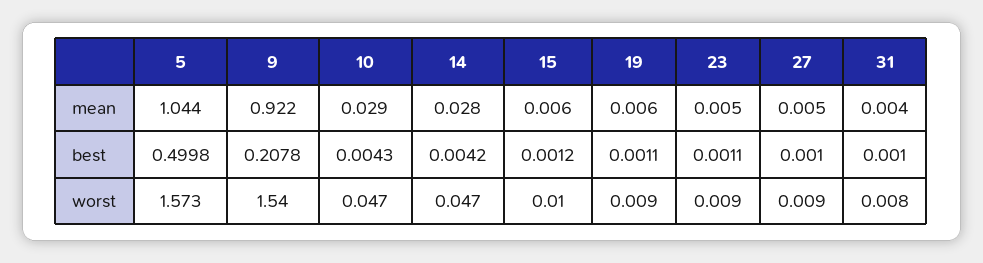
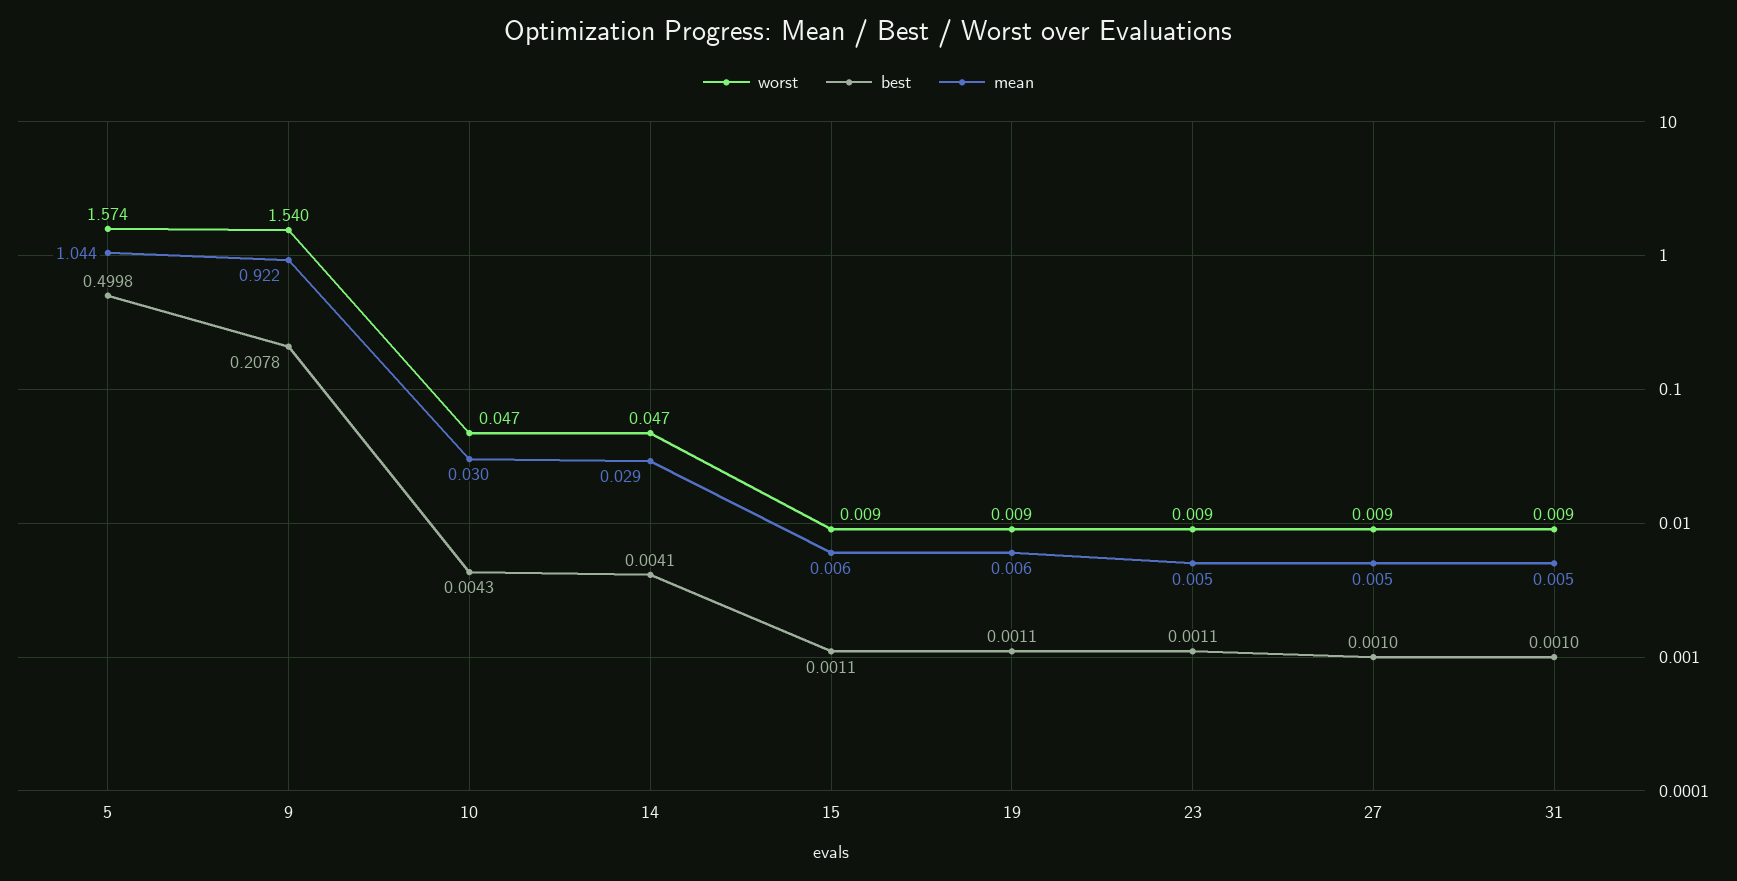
  {
    "mean": {
      "5": 1.044,
      "9": 0.922,
-     "10": 0.029,
+     "10": 0.03,
-     "14": 0.028,
+     "14": 0.029,
      "15": 0.006,
      "19": 0.006,
      "23": 0.005,
      "27": 0.005,
-     "31": 0.004
+     "31": 0.005
    },
    "best": {
      "5": 0.4998,
      "9": 0.2078,
      "10": 0.0043,
-     "14": 0.0042,
+     "14": 0.0041,
-     "15": 0.0012,
+     "15": 0.0011,
      "19": 0.0011,
      "23": 0.0011,
      "27": 0.001,
      "31": 0.001
    },
    "worst": {
-     "5": 1.573,
+     "5": 1.574,
      "9": 1.54,
      "10": 0.047,
      "14": 0.047,
-     "15": 0.01,
+     "15": 0.009,
      "19": 0.009,
      "23": 0.009,
      "27": 0.009,
-     "31": 0.008
+     "31": 0.009
    }
  }

